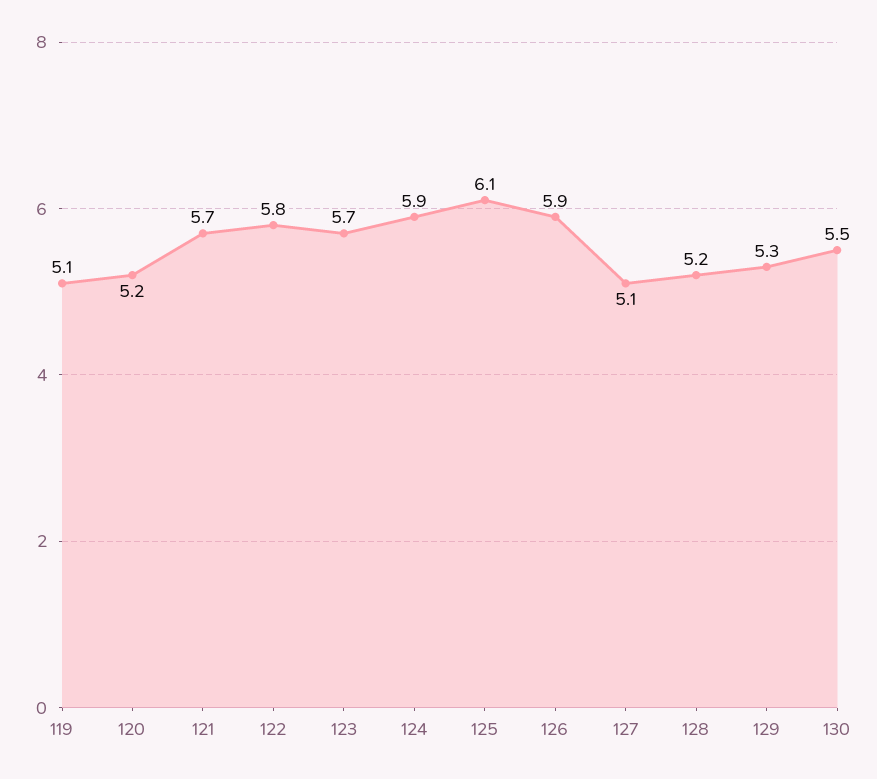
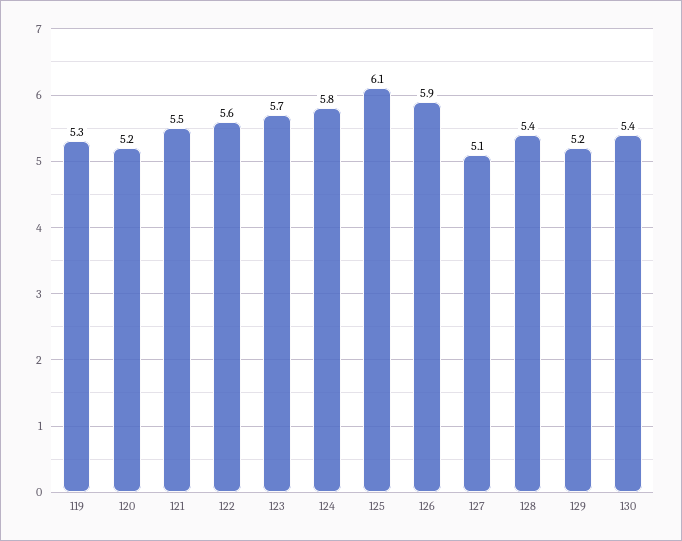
  {
-   "119": 5.1,
+   "119": 5.3,
    "120": 5.2,
-   "121": 5.7,
+   "121": 5.5,
-   "122": 5.8,
+   "122": 5.6,
    "123": 5.7,
-   "124": 5.9,
+   "124": 5.8,
    "125": 6.1,
    "126": 5.9,
    "127": 5.1,
-   "128": 5.2,
+   "128": 5.4,
-   "129": 5.3,
+   "129": 5.2,
-   "130": 5.5
+   "130": 5.4
  }

